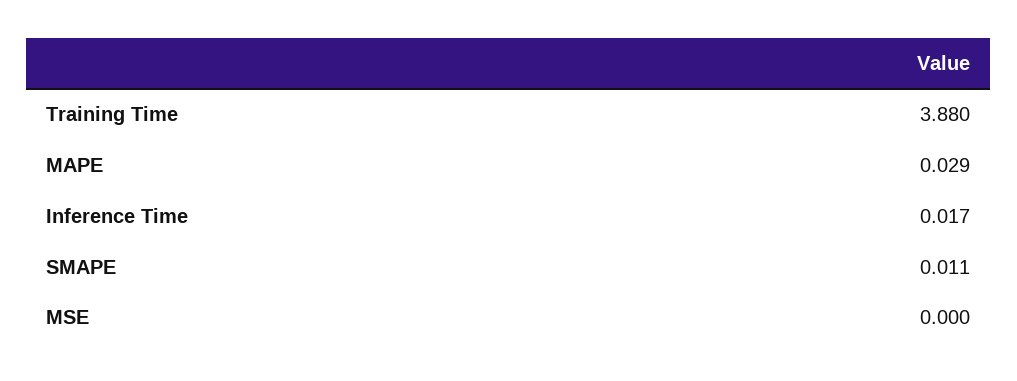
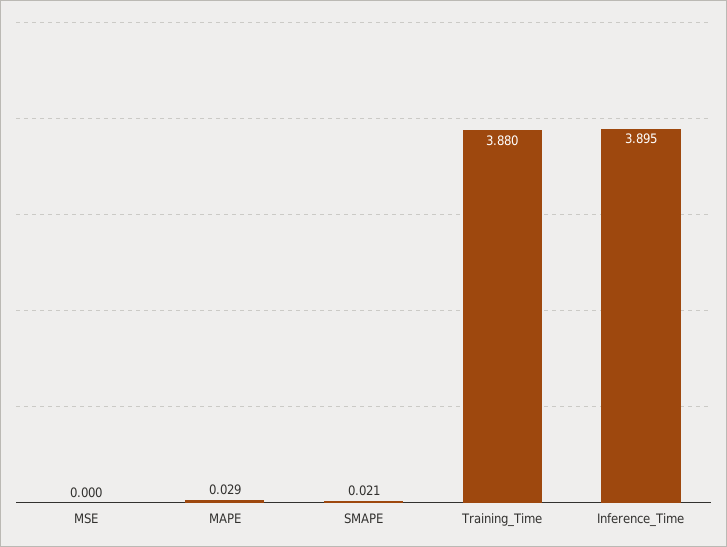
  {
    "Training Time": 3.88,
    "MAPE": 0.029,
-   "Inference Time": 0.017,
+   "Inference Time": 3.895,
-   "SMAPE": 0.011,
+   "SMAPE": 0.021,
    "MSE": 0
  }

